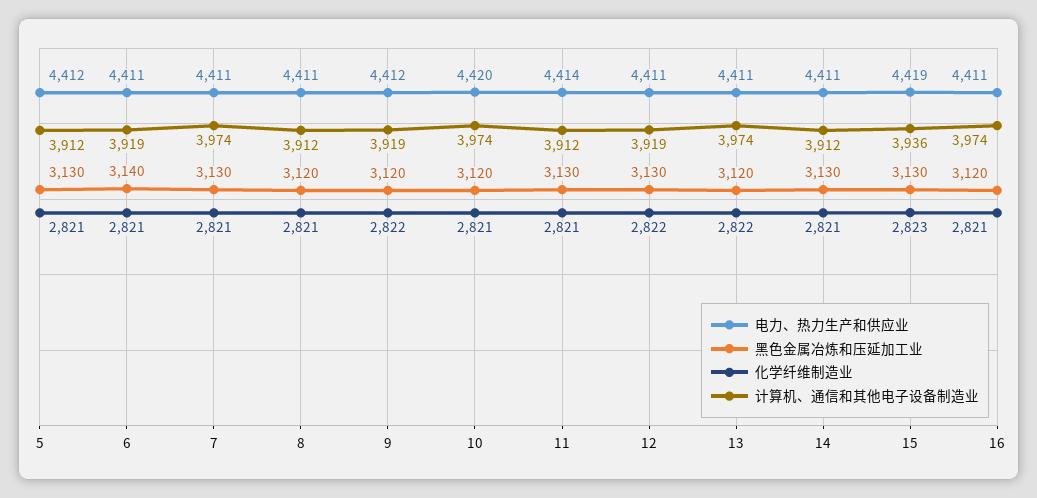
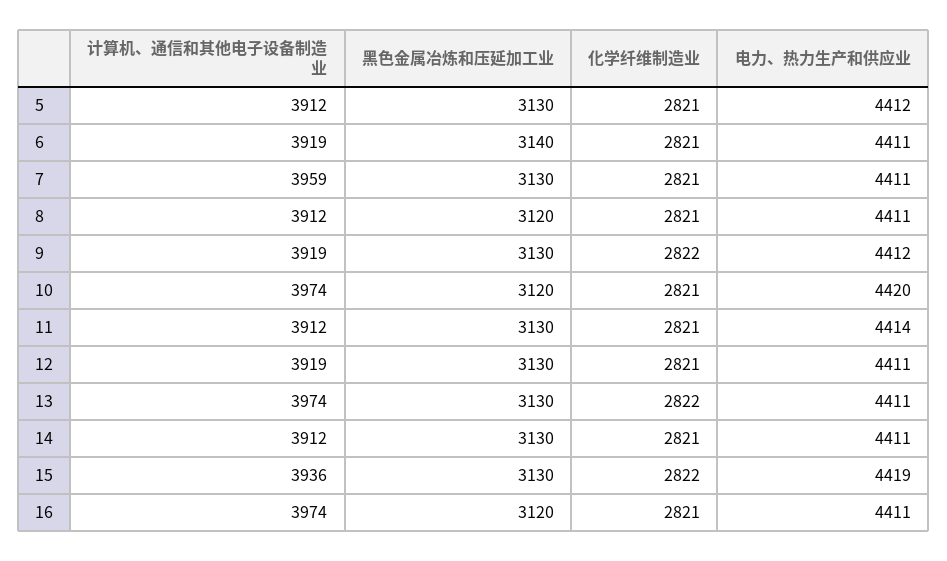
  {
    "电力、热力生产和供应业": {
      "5": 4412,
      "6": 4411,
      "7": 4411,
      "8": 4411,
      "9": 4412,
      "10": 4420,
      "11": 4414,
      "12": 4411,
      "13": 4411,
      "14": 4411,
      "15": 4419,
      "16": 4411
    },
    "黑色金属冶炼和压延加工业": {
      "5": 3130,
      "6": 3140,
      "7": 3130,
      "8": 3120,
-     "9": 3120,
+     "9": 3130,
      "10": 3120,
      "11": 3130,
      "12": 3130,
-     "13": 3120,
+     "13": 3130,
      "14": 3130,
      "15": 3130,
      "16": 3120
    },
    "化学纤维制造业": {
      "5": 2821,
      "6": 2821,
      "7": 2821,
      "8": 2821,
      "9": 2822,
      "10": 2821,
      "11": 2821,
-     "12": 2822,
+     "12": 2821,
      "13": 2822,
      "14": 2821,
-     "15": 2823,
+     "15": 2822,
      "16": 2821
    },
    "计算机、通信和其他电子设备制造业": {
      "5": 3912,
      "6": 3919,
-     "7": 3974,
+     "7": 3959,
      "8": 3912,
      "9": 3919,
      "10": 3974,
      "11": 3912,
      "12": 3919,
      "13": 3974,
      "14": 3912,
      "15": 3936,
      "16": 3974
    }
  }

